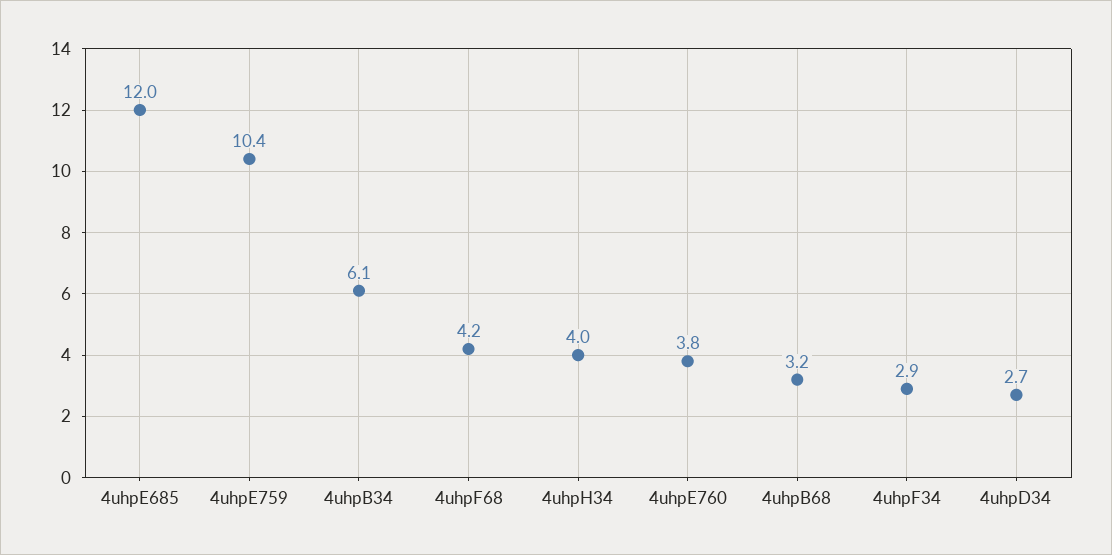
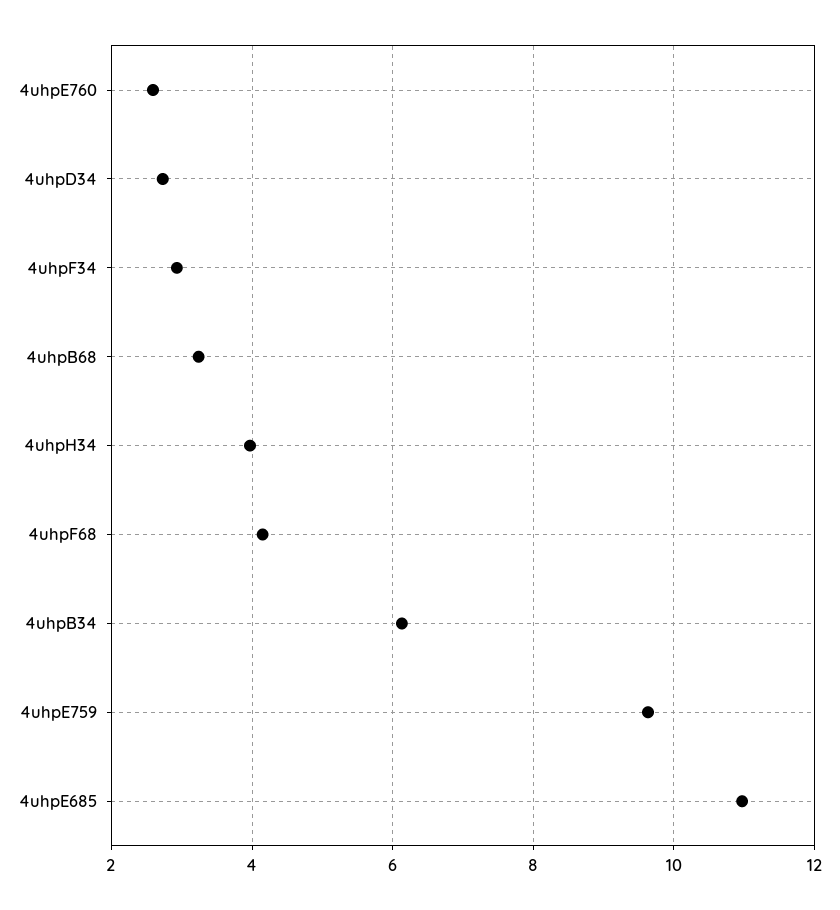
  {
-   "4uhpE685": 12,
+   "4uhpE685": 11,
-   "4uhpE759": 10.4,
+   "4uhpE759": 9.6,
    "4uhpB34": 6.1,
    "4uhpF68": 4.2,
    "4uhpH34": 4,
-   "4uhpE760": 3.8,
+   "4uhpE760": 2.6,
    "4uhpB68": 3.2,
    "4uhpF34": 2.9,
    "4uhpD34": 2.7
  }

